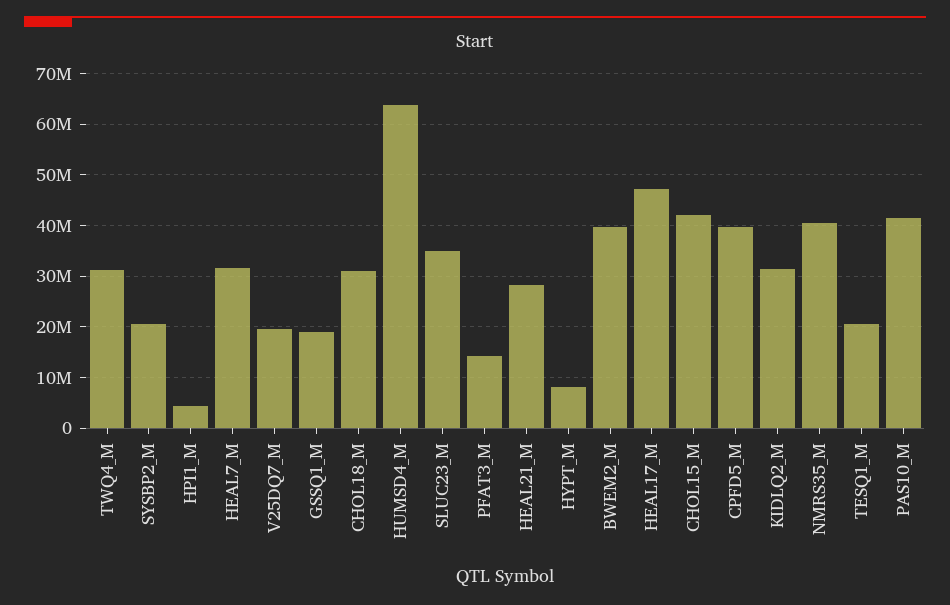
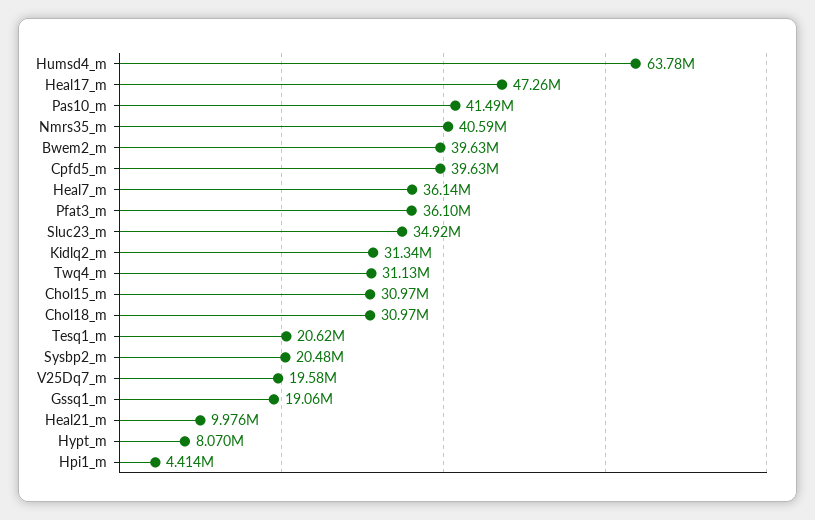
  {
    "TWQ4_M": 31130000,
    "SYSBP2_M": 20480000,
    "HPI1_M": 4414000,
-   "HEAL7_M": 32000000,
+   "HEAL7_M": 36140000,
    "V25DQ7_M": 19580000,
    "GSSQ1_M": 19060000,
    "CHOL18_M": 30970000,
    "HUMSD4_M": 63780000,
    "SLUC23_M": 34920000,
-   "PFAT3_M": 14000000,
+   "PFAT3_M": 36100000,
-   "HEAL21_M": 28000000,
+   "HEAL21_M": 9976000,
    "HYPT_M": 8070000,
    "BWEM2_M": 39630000,
    "HEAL17_M": 47260000,
-   "CHOL15_M": 42000000,
+   "CHOL15_M": 30970000,
    "CPFD5_M": 39630000,
    "KIDLQ2_M": 31340000,
    "NMRS35_M": 40590000,
    "TESQ1_M": 20620000,
    "PAS10_M": 41490000
  }

